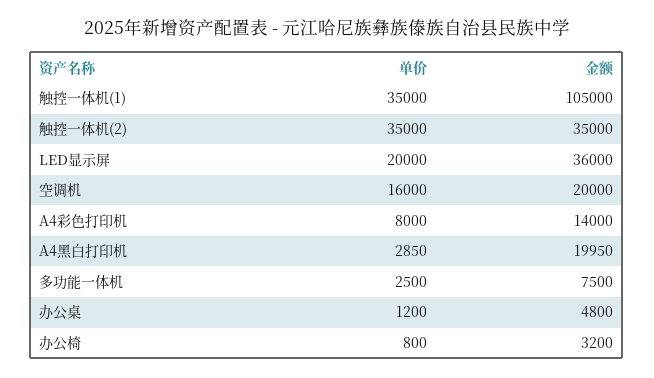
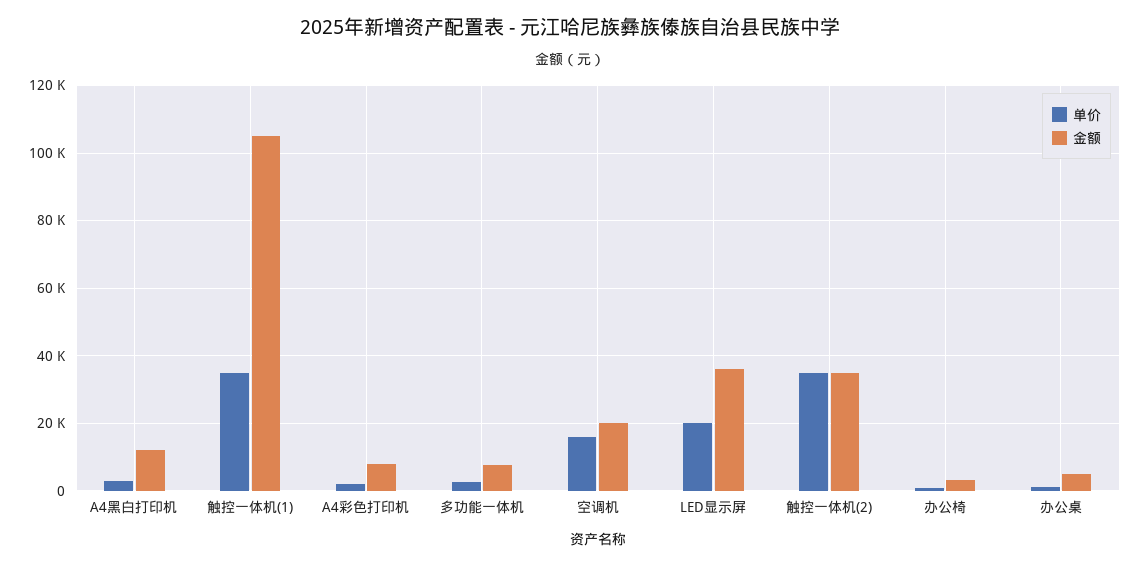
  {
    "单价": {
      "触控一体机(1)": 35000,
      "触控一体机(2)": 35000,
      "LED显示屏": 20000,
      "空调机": 16000,
-     "A4彩色打印机": 8000,
+     "A4彩色打印机": 2000,
      "A4黑白打印机": 2850,
      "多功能一体机": 2500,
      "办公桌": 1200,
      "办公椅": 800
    },
    "金额": {
      "触控一体机(1)": 105000,
      "触控一体机(2)": 35000,
      "LED显示屏": 36000,
      "空调机": 20000,
-     "A4彩色打印机": 14000,
+     "A4彩色打印机": 8000,
-     "A4黑白打印机": 19950,
+     "A4黑白打印机": 12000,
      "多功能一体机": 7500,
      "办公桌": 4800,
      "办公椅": 3200
    }
  }

